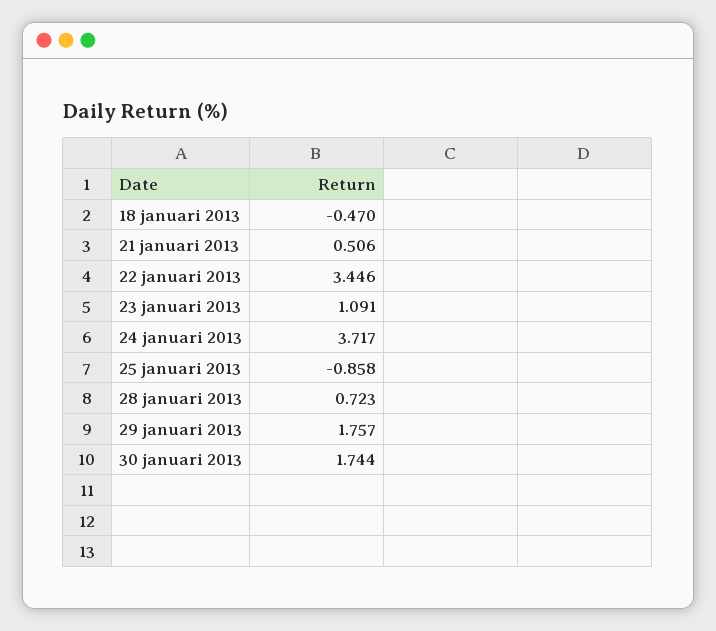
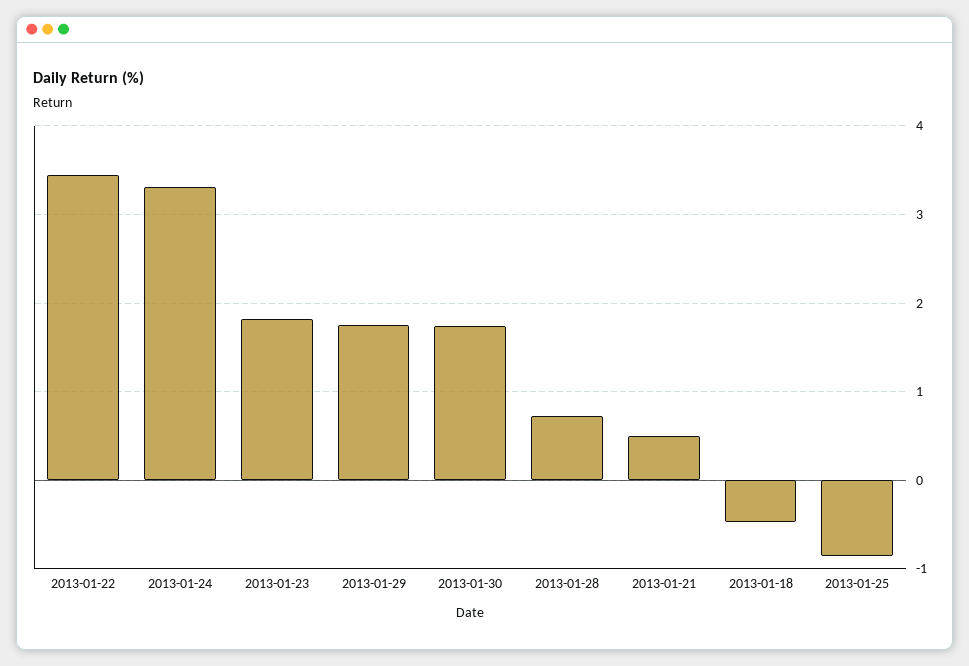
  {
    "18 januari 2013": -0.47,
    "21 januari 2013": 0.506,
    "22 januari 2013": 3.446,
-   "23 januari 2013": 1.091,
+   "23 januari 2013": 1.8,
-   "24 januari 2013": 3.717,
+   "24 januari 2013": 3.3,
    "25 januari 2013": -0.858,
    "28 januari 2013": 0.723,
    "29 januari 2013": 1.757,
    "30 januari 2013": 1.744
  }

